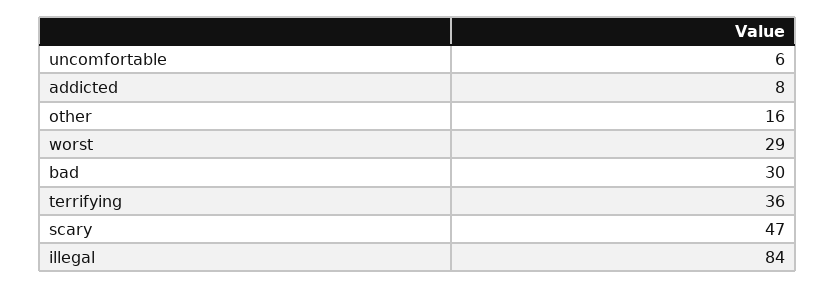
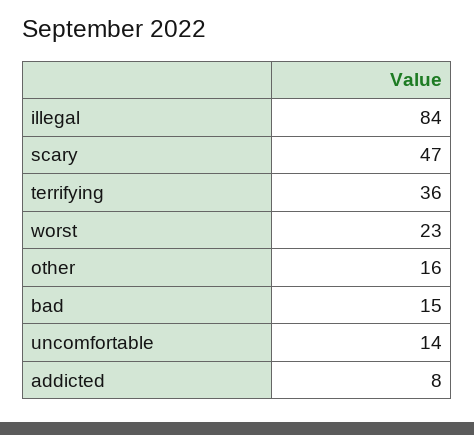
  {
-   "uncomfortable": 6,
+   "uncomfortable": 14,
    "addicted": 8,
    "other": 16,
-   "worst": 29,
+   "worst": 23,
-   "bad": 30,
+   "bad": 15,
    "terrifying": 36,
    "scary": 47,
    "illegal": 84
  }

